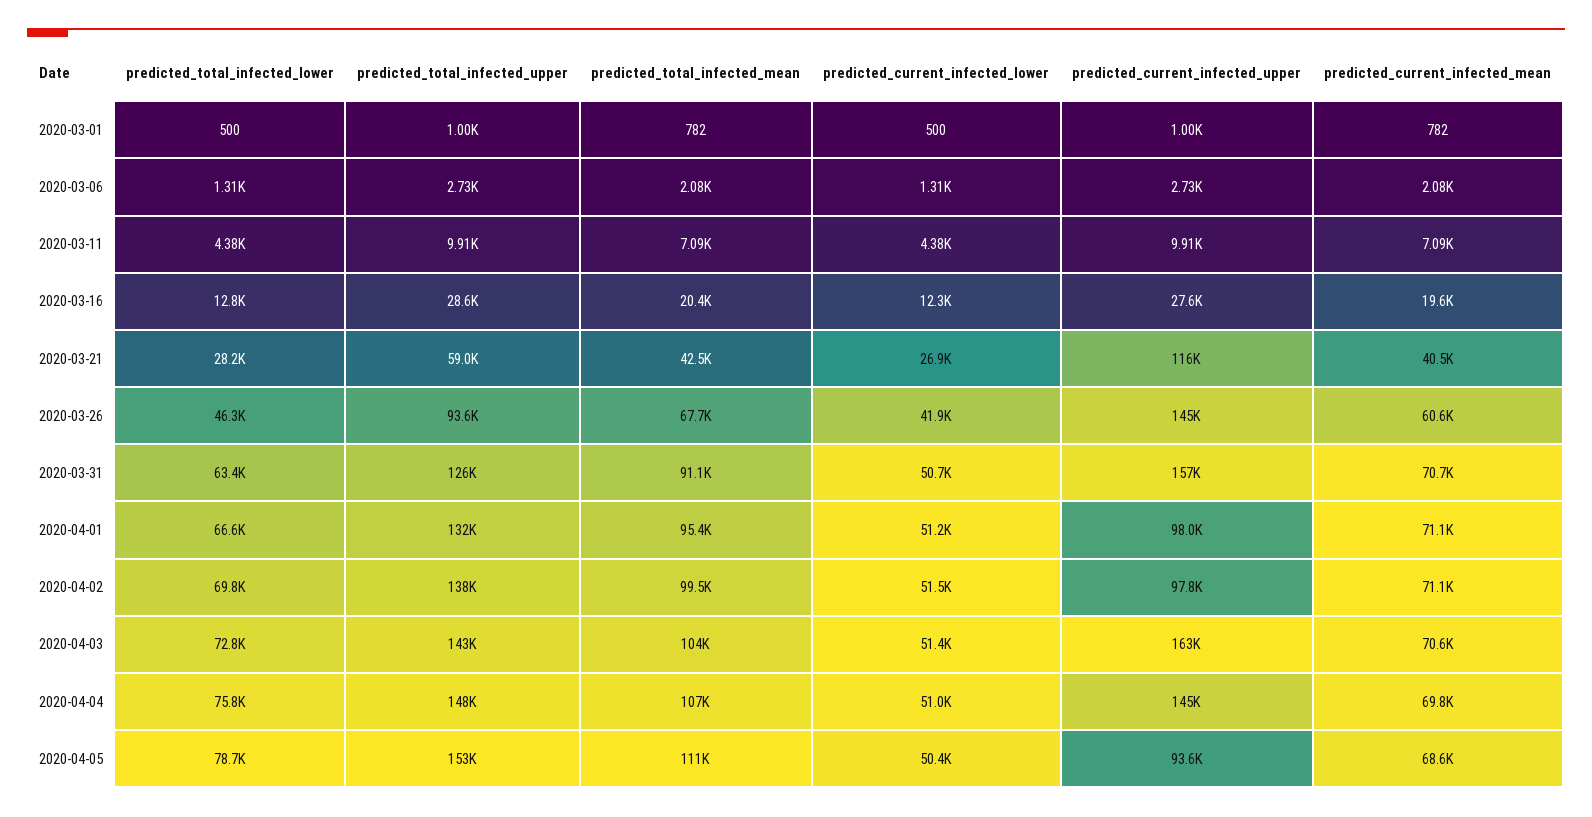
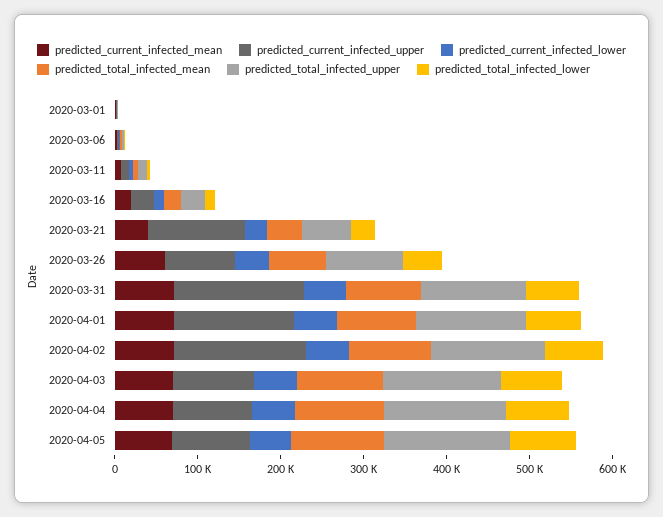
  {
    "predicted_total_infected_lower": {
      "2020-03-01": 500,
      "2020-03-06": 1310,
      "2020-03-11": 4380,
      "2020-03-16": 12800,
      "2020-03-21": 28200,
      "2020-03-26": 46300,
      "2020-03-31": 63400,
      "2020-04-01": 66600,
      "2020-04-02": 69800,
      "2020-04-03": 72800,
      "2020-04-04": 75800,
      "2020-04-05": 78700
    },
    "predicted_total_infected_upper": {
      "2020-03-01": 1000,
      "2020-03-06": 2730,
      "2020-03-11": 9910,
      "2020-03-16": 28600,
      "2020-03-21": 59000,
      "2020-03-26": 93600,
      "2020-03-31": 126000,
      "2020-04-01": 132000,
      "2020-04-02": 138000,
      "2020-04-03": 143000,
      "2020-04-04": 148000,
      "2020-04-05": 153000
    },
    "predicted_total_infected_mean": {
      "2020-03-01": 782,
      "2020-03-06": 2080,
      "2020-03-11": 7090,
      "2020-03-16": 20400,
      "2020-03-21": 42500,
      "2020-03-26": 67700,
      "2020-03-31": 91100,
      "2020-04-01": 95400,
      "2020-04-02": 99500,
      "2020-04-03": 104000,
      "2020-04-04": 107000,
      "2020-04-05": 111000
    },
    "predicted_current_infected_lower": {
      "2020-03-01": 500,
      "2020-03-06": 1310,
      "2020-03-11": 4380,
      "2020-03-16": 12300,
      "2020-03-21": 26900,
      "2020-03-26": 41900,
      "2020-03-31": 50700,
      "2020-04-01": 51200,
      "2020-04-02": 51500,
      "2020-04-03": 51400,
      "2020-04-04": 51000,
      "2020-04-05": 50400
    },
    "predicted_current_infected_upper": {
      "2020-03-01": 1000,
      "2020-03-06": 2730,
      "2020-03-11": 9910,
      "2020-03-16": 27600,
      "2020-03-21": 116000,
-     "2020-03-26": 145000,
+     "2020-03-26": 80000,
      "2020-03-31": 157000,
-     "2020-04-01": 98000,
+     "2020-04-01": 140000,
-     "2020-04-02": 97800,
+     "2020-04-02": 160000,
-     "2020-04-03": 163000,
+     "2020-04-03": 100000,
-     "2020-04-04": 145000,
+     "2020-04-04": 100000,
      "2020-04-05": 93600
    },
    "predicted_current_infected_mean": {
      "2020-03-01": 782,
      "2020-03-06": 2080,
      "2020-03-11": 7090,
      "2020-03-16": 19600,
      "2020-03-21": 40500,
      "2020-03-26": 60600,
      "2020-03-31": 70700,
      "2020-04-01": 71100,
      "2020-04-02": 71100,
      "2020-04-03": 70600,
      "2020-04-04": 69800,
      "2020-04-05": 68600
    }
  }

